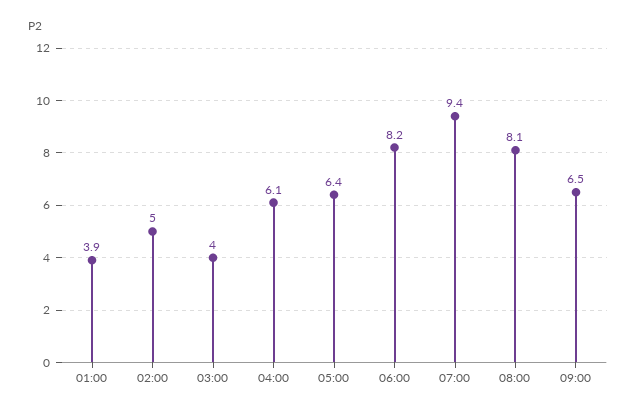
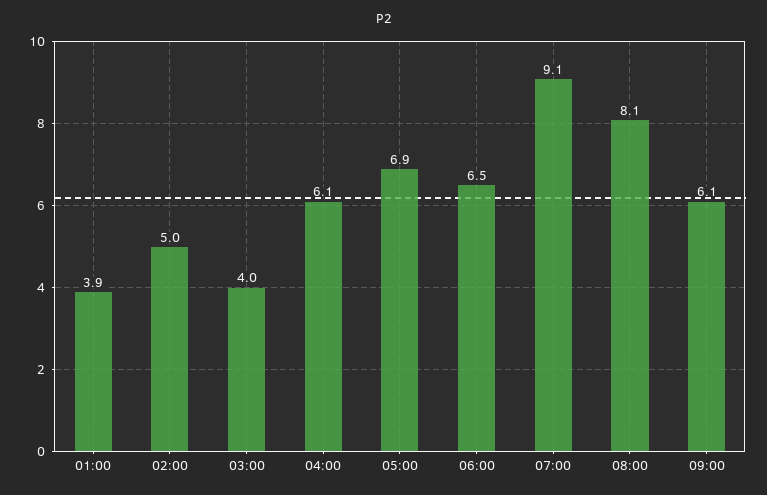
  {
    "01:00": 3.9,
    "02:00": 5,
    "03:00": 4,
    "04:00": 6.1,
-   "05:00": 6.4,
+   "05:00": 6.9,
-   "06:00": 8.2,
+   "06:00": 6.5,
-   "07:00": 9.4,
+   "07:00": 9.1,
    "08:00": 8.1,
-   "09:00": 6.5
+   "09:00": 6.1
  }

